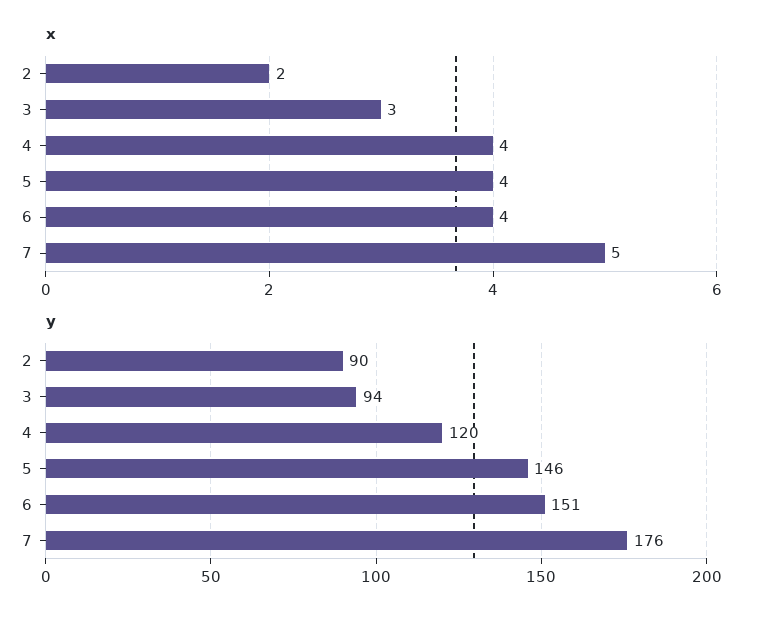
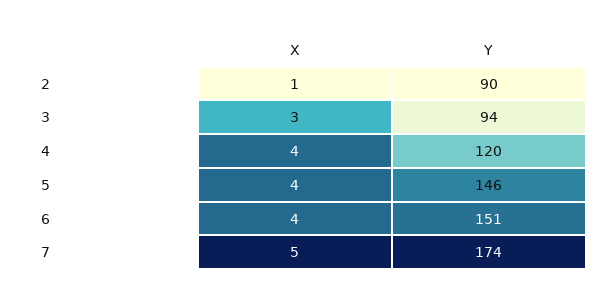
  {
    "x": {
-     "2": 2,
+     "2": 1,
      "3": 3,
      "4": 4,
      "5": 4,
      "6": 4,
      "7": 5
    },
    "y": {
      "2": 90,
      "3": 94,
      "4": 120,
      "5": 146,
      "6": 151,
-     "7": 176
+     "7": 174
    }
  }

